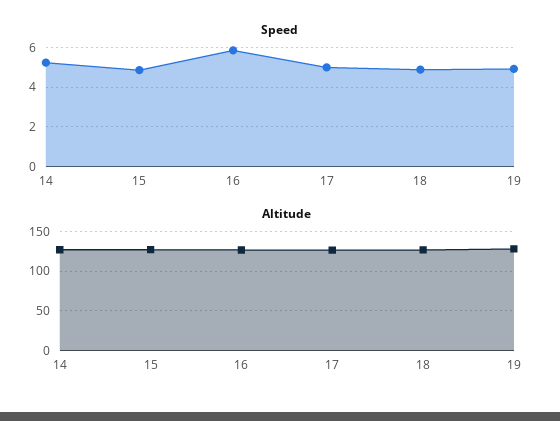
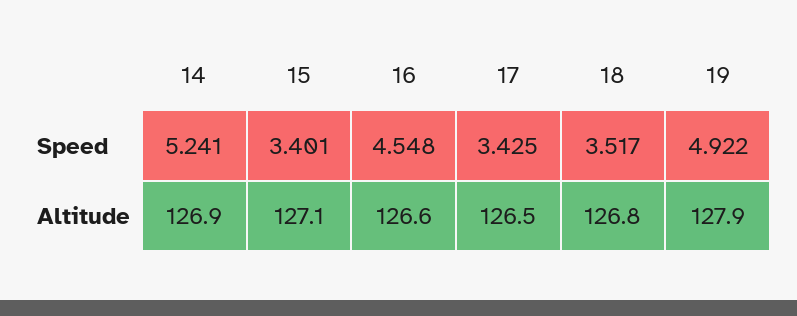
  {
    "Speed": {
      "14": 5.241,
-     "15": 5,
+     "15": 3.401,
-     "16": 6,
+     "16": 4.548,
-     "17": 5,
+     "17": 3.425,
-     "18": 5,
+     "18": 3.517,
      "19": 4.922
    },
    "Altitude": {
      "14": 126.9,
      "15": 127.1,
      "16": 126.6,
      "17": 126.5,
      "18": 126.8,
      "19": 127.9
    }
  }

